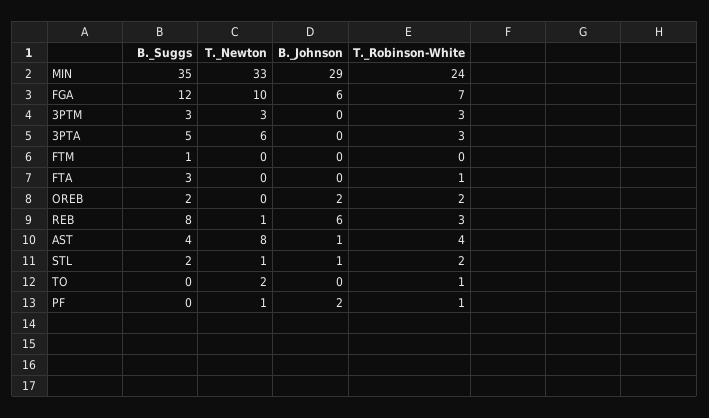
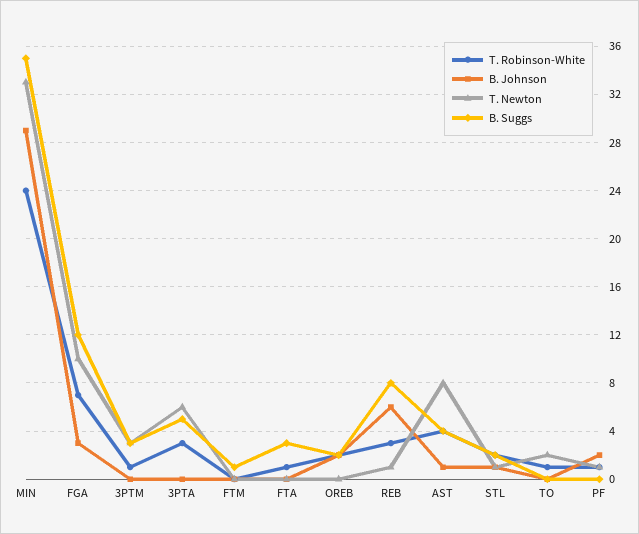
  {
    "B._Suggs": {
      "MIN": 35,
      "FGA": 12,
      "3PTM": 3,
      "3PTA": 5,
      "FTM": 1,
      "FTA": 3,
      "OREB": 2,
      "REB": 8,
      "AST": 4,
      "STL": 2,
      "TO": 0,
      "PF": 0
    },
    "T._Newton": {
      "MIN": 33,
      "FGA": 10,
      "3PTM": 3,
      "3PTA": 6,
      "FTM": 0,
      "FTA": 0,
      "OREB": 0,
      "REB": 1,
      "AST": 8,
      "STL": 1,
      "TO": 2,
      "PF": 1
    },
    "B._Johnson": {
      "MIN": 29,
-     "FGA": 6,
+     "FGA": 3,
      "3PTM": 0,
      "3PTA": 0,
      "FTM": 0,
      "FTA": 0,
      "OREB": 2,
      "REB": 6,
      "AST": 1,
      "STL": 1,
      "TO": 0,
      "PF": 2
    },
    "T._Robinson-White": {
      "MIN": 24,
      "FGA": 7,
-     "3PTM": 3,
+     "3PTM": 1,
      "3PTA": 3,
      "FTM": 0,
      "FTA": 1,
      "OREB": 2,
      "REB": 3,
      "AST": 4,
      "STL": 2,
      "TO": 1,
      "PF": 1
    }
  }

